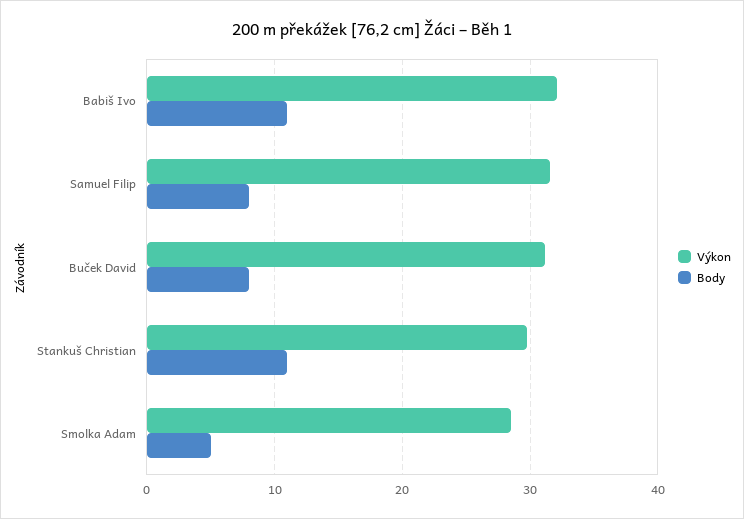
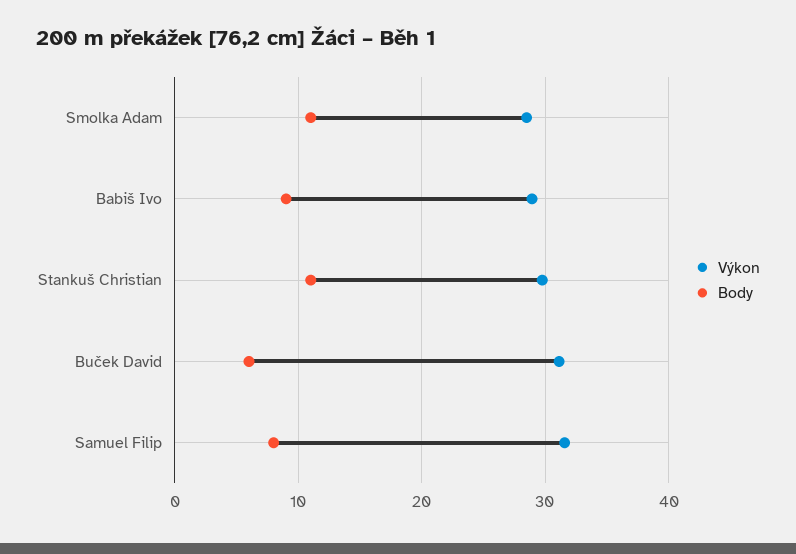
  {
    "Výkon": {
-     "Babiš Ivo": 32,
+     "Babiš Ivo": 29,
      "Samuel Filip": 32,
      "Buček David": 31,
      "Stankuš Christian": 30,
      "Smolka Adam": 29
    },
    "Body": {
-     "Babiš Ivo": 11,
+     "Babiš Ivo": 9,
      "Samuel Filip": 8,
-     "Buček David": 8,
+     "Buček David": 6,
      "Stankuš Christian": 11,
-     "Smolka Adam": 5
+     "Smolka Adam": 11
    }
  }

